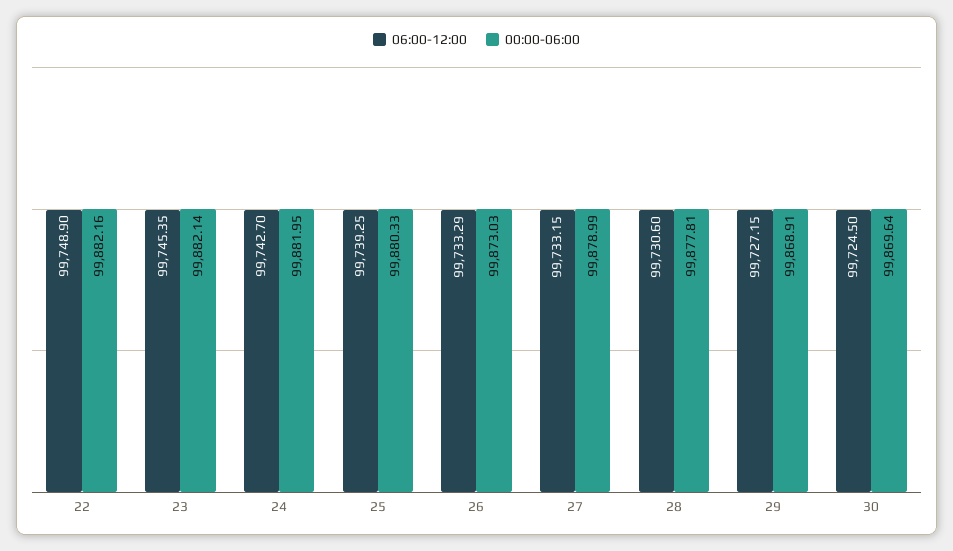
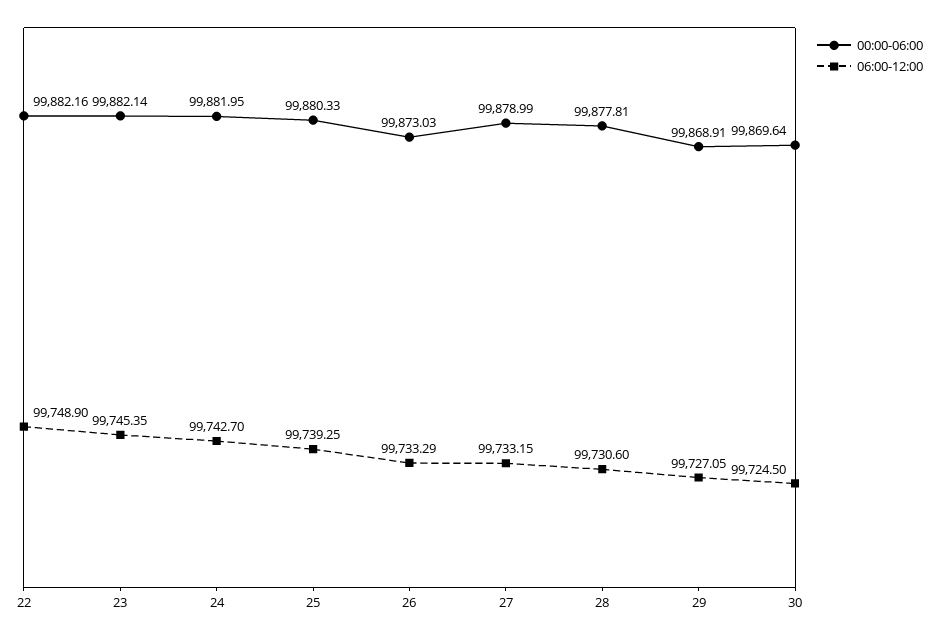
  {
    "06:00-12:00": {
      "22": 99748.9,
      "23": 99745.35,
      "24": 99742.7,
      "25": 99739.25,
      "26": 99733.29,
      "27": 99733.15,
      "28": 99730.6,
-     "29": 99727.15,
+     "29": 99727.05,
      "30": 99724.5
    },
    "00:00-06:00": {
      "22": 99882.16,
      "23": 99882.14,
      "24": 99881.95,
      "25": 99880.33,
      "26": 99873.03,
      "27": 99878.99,
      "28": 99877.81,
      "29": 99868.91,
      "30": 99869.64
    }
  }

